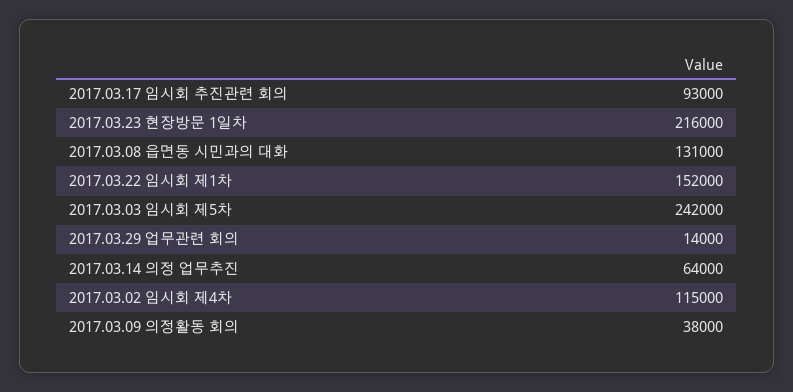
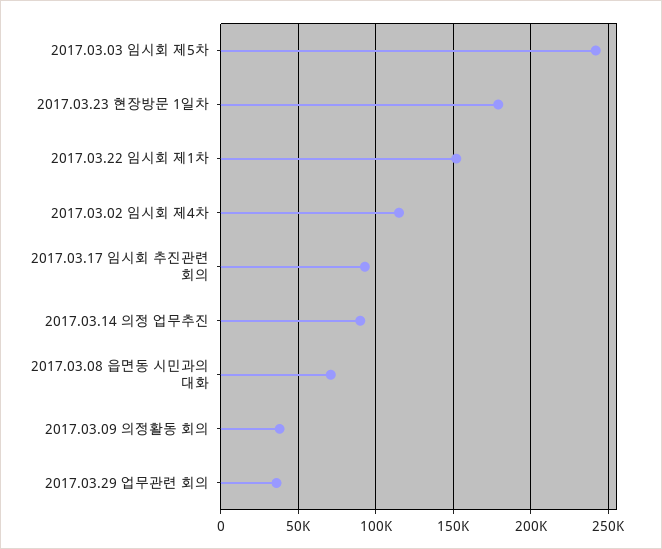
  {
    "2017.03.17 임시회 추진관련 회의": 93000,
-   "2017.03.23 현장방문 1일차": 216000,
+   "2017.03.23 현장방문 1일차": 180000,
-   "2017.03.08 읍면동 시민과의 대화": 131000,
+   "2017.03.08 읍면동 시민과의 대화": 70000,
    "2017.03.22 임시회 제1차": 152000,
    "2017.03.03 임시회 제5차": 242000,
-   "2017.03.29 업무관련 회의": 14000,
+   "2017.03.29 업무관련 회의": 35000,
-   "2017.03.14 의정 업무추진": 64000,
+   "2017.03.14 의정 업무추진": 90000,
    "2017.03.02 임시회 제4차": 115000,
    "2017.03.09 의정활동 회의": 38000
  }

